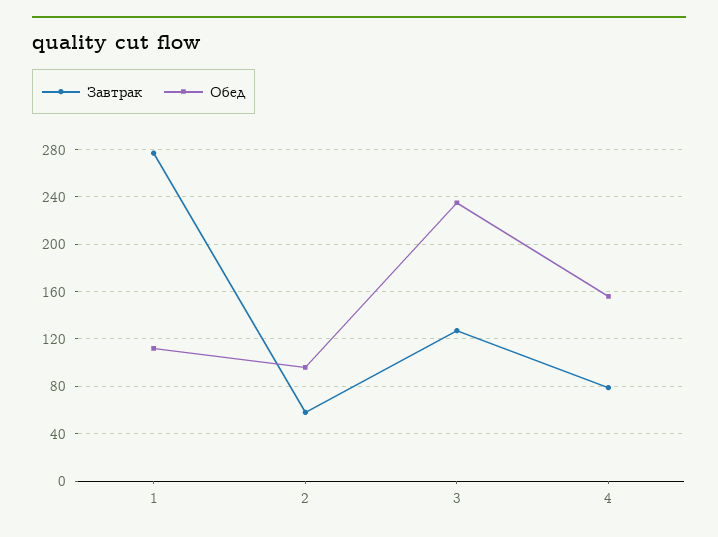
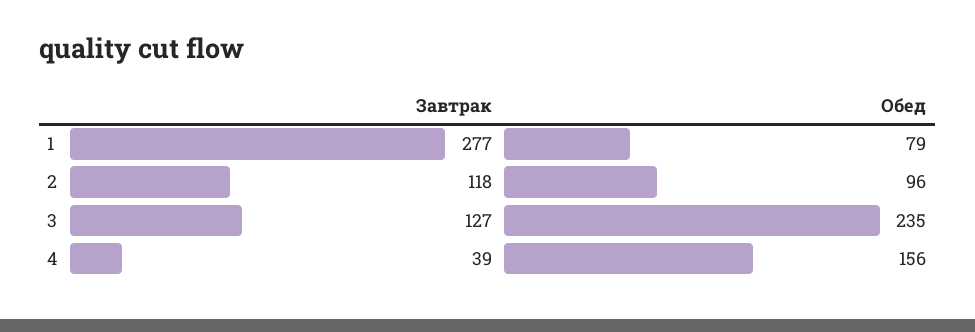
  {
    "Завтрак": {
      "1": 277,
-     "2": 60,
+     "2": 118,
      "3": 127,
-     "4": 80
+     "4": 39
    },
    "Обед": {
-     "1": 110,
+     "1": 79,
      "2": 96,
      "3": 235,
      "4": 156
    }
  }

